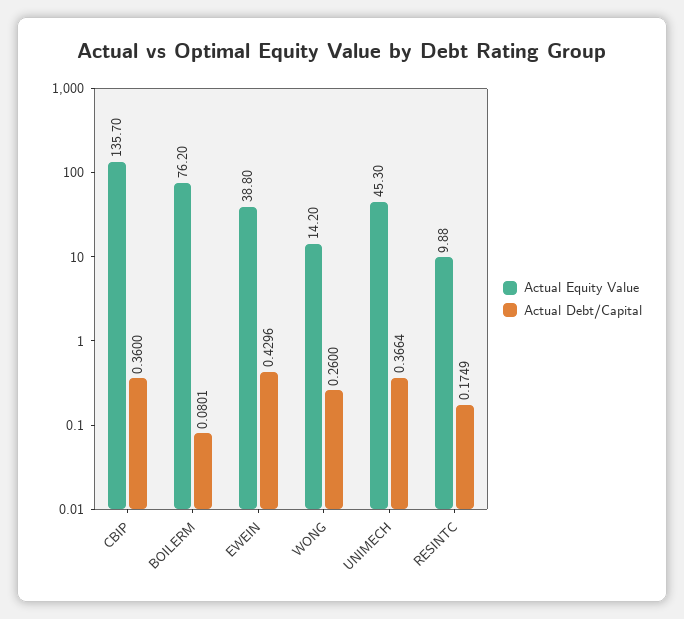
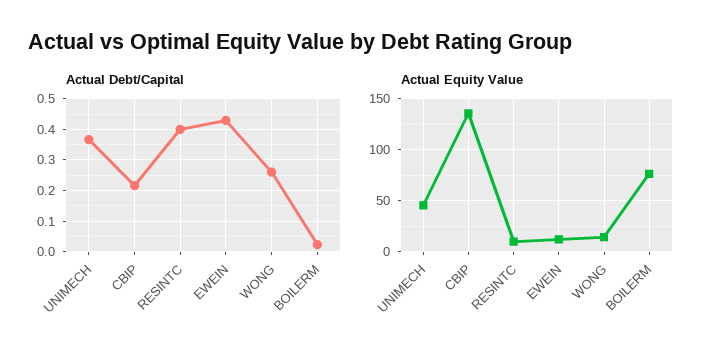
  {
    "Actual Equity Value": {
      "CBIP": 135.7,
      "BOILERM": 76.2,
-     "EWEIN": 38.8,
+     "EWEIN": 10,
      "WONG": 14.2,
      "UNIMECH": 45.3,
      "RESINTC": 9.88
    },
    "Actual Debt/Capital": {
-     "CBIP": 0.36,
+     "CBIP": 0.22,
-     "BOILERM": 0.0801,
+     "BOILERM": 0.02,
      "EWEIN": 0.4296,
      "WONG": 0.26,
      "UNIMECH": 0.3664,
-     "RESINTC": 0.1749
+     "RESINTC": 0.4
    }
  }

